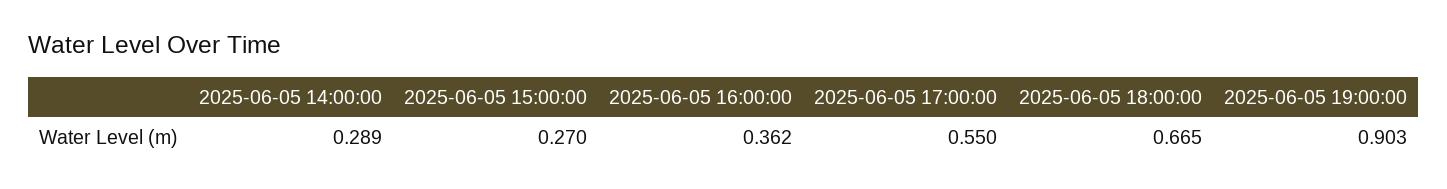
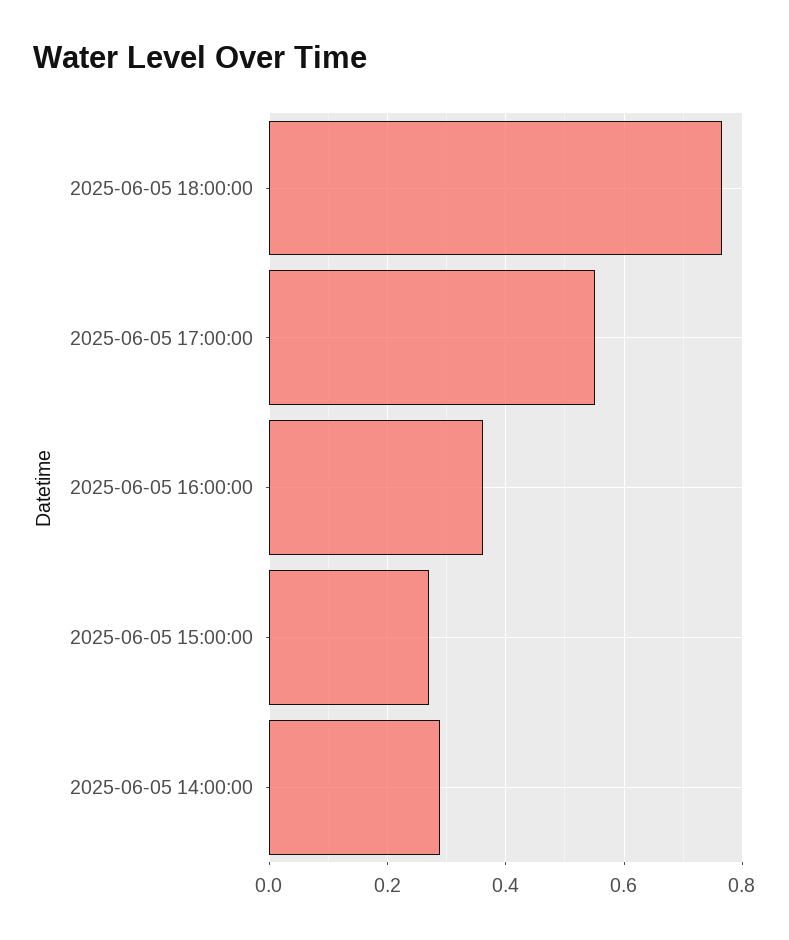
  {
    "2025-06-05 14:00:00": 0.289,
    "2025-06-05 15:00:00": 0.27,
    "2025-06-05 16:00:00": 0.362,
    "2025-06-05 17:00:00": 0.55,
-   "2025-06-05 18:00:00": 0.665,
+   "2025-06-05 18:00:00": 0.76
-   "2025-06-05 19:00:00": 0.903
  }

